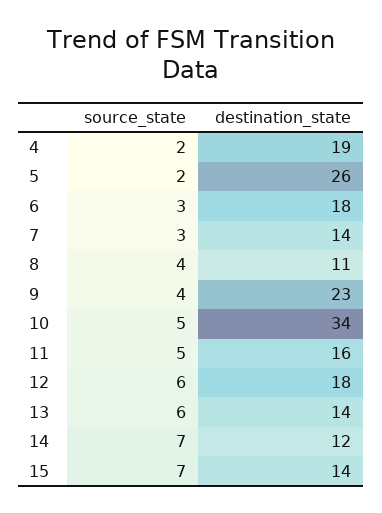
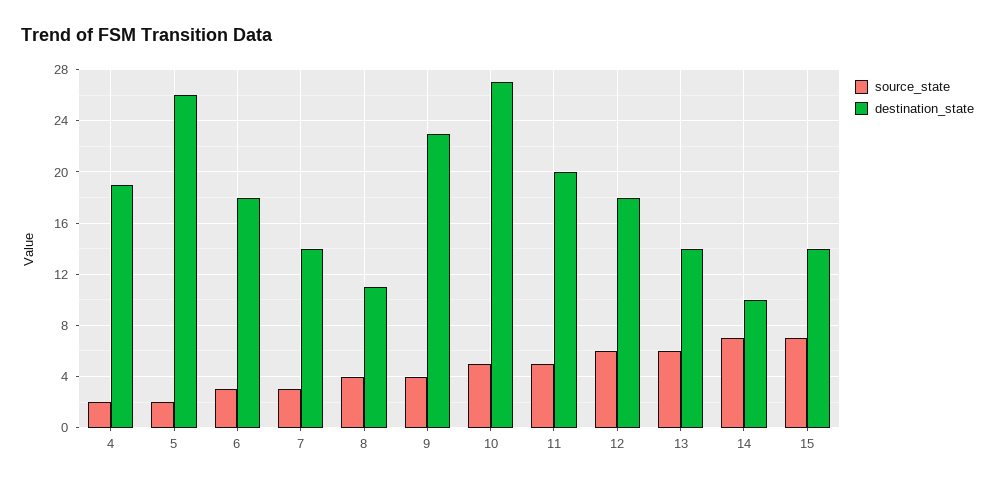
  {
    "source_state": {
      "4": 2,
      "5": 2,
      "6": 3,
      "7": 3,
      "8": 4,
      "9": 4,
      "10": 5,
      "11": 5,
      "12": 6,
      "13": 6,
      "14": 7,
      "15": 7
    },
    "destination_state": {
      "4": 19,
      "5": 26,
      "6": 18,
      "7": 14,
      "8": 11,
      "9": 23,
-     "10": 34,
+     "10": 27,
-     "11": 16,
+     "11": 20,
      "12": 18,
      "13": 14,
-     "14": 12,
+     "14": 10,
      "15": 14
    }
  }

